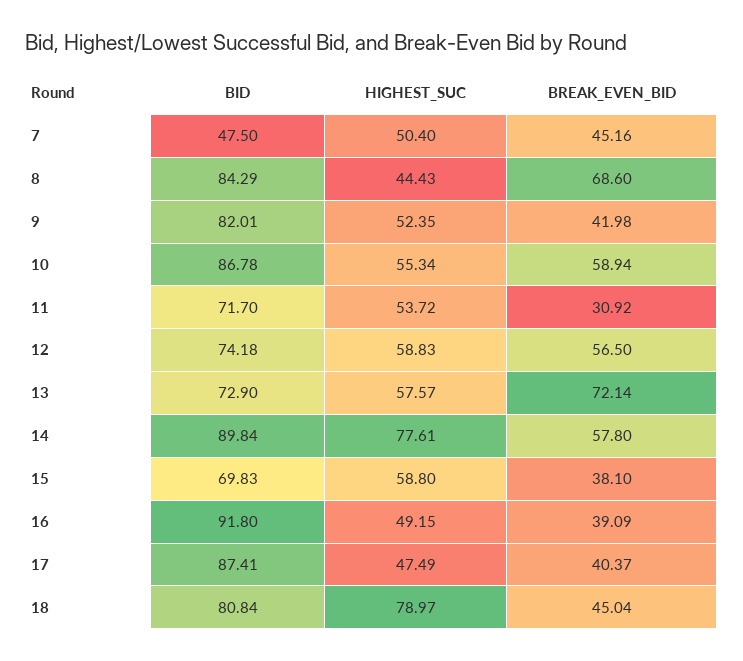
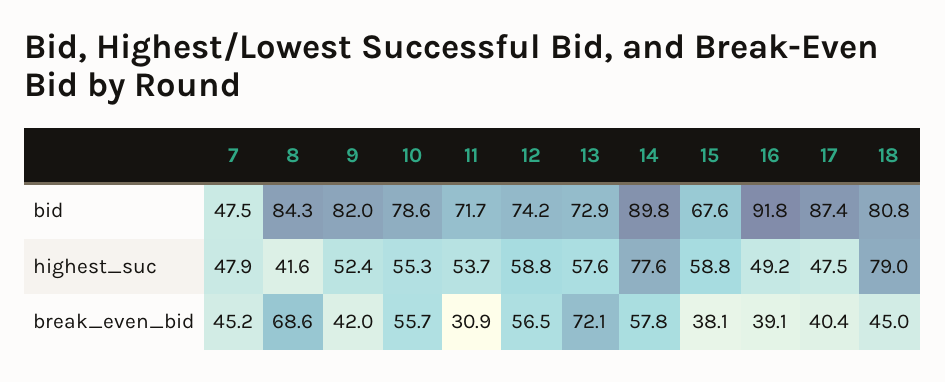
  {
    "BID": {
      "7": 47.5,
      "8": 84.29,
      "9": 82.01,
-     "10": 86.78,
+     "10": 78.6,
      "11": 71.7,
      "12": 74.18,
      "13": 72.9,
      "14": 89.84,
-     "15": 69.83,
+     "15": 67.6,
      "16": 91.8,
      "17": 87.41,
      "18": 80.84
    },
    "HIGHEST_SUC": {
-     "7": 50.4,
+     "7": 47.9,
-     "8": 44.43,
+     "8": 41.6,
      "9": 52.35,
      "10": 55.34,
      "11": 53.72,
      "12": 58.83,
      "13": 57.57,
      "14": 77.61,
      "15": 58.8,
      "16": 49.15,
      "17": 47.49,
      "18": 78.97
    },
    "BREAK_EVEN_BID": {
      "7": 45.16,
      "8": 68.6,
      "9": 41.98,
-     "10": 58.94,
+     "10": 55.7,
      "11": 30.92,
      "12": 56.5,
      "13": 72.14,
      "14": 57.8,
      "15": 38.1,
      "16": 39.09,
      "17": 40.37,
      "18": 45.04
    }
  }

